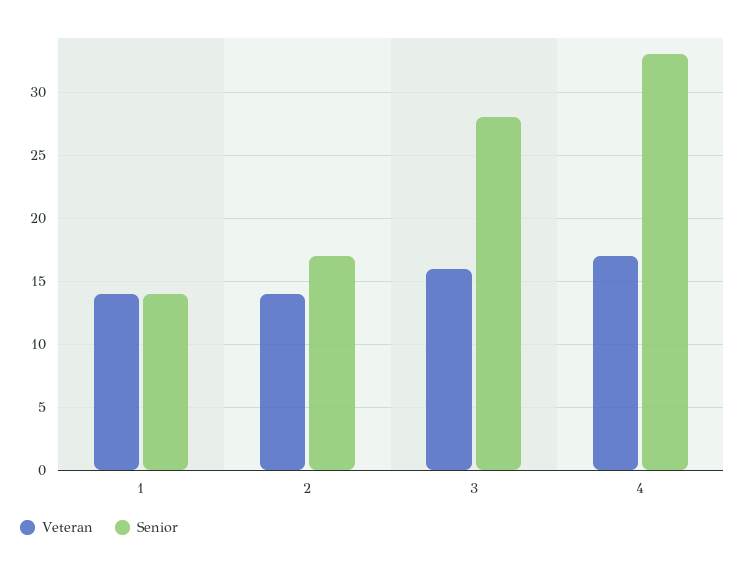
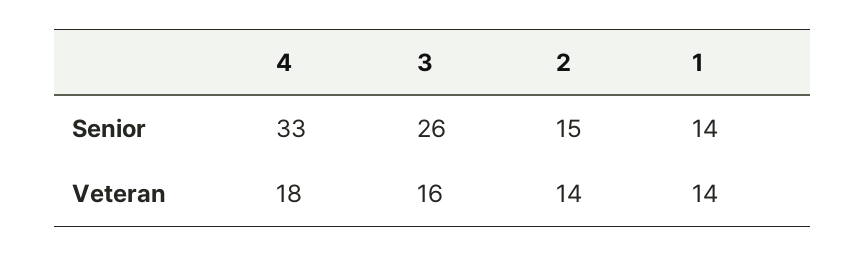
  {
    "Veteran": {
      "1": 14,
      "2": 14,
      "3": 16,
-     "4": 17
+     "4": 18
    },
    "Senior": {
      "1": 14,
-     "2": 17,
+     "2": 15,
-     "3": 28,
+     "3": 26,
      "4": 33
    }
  }

